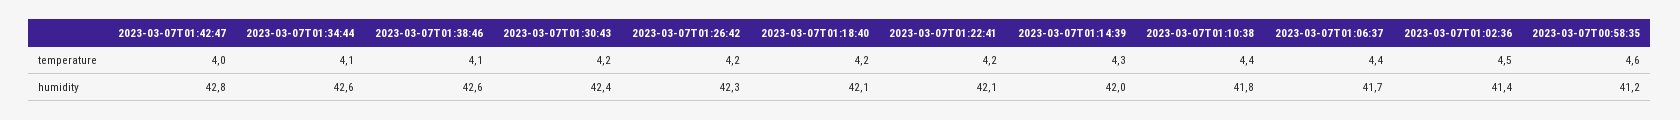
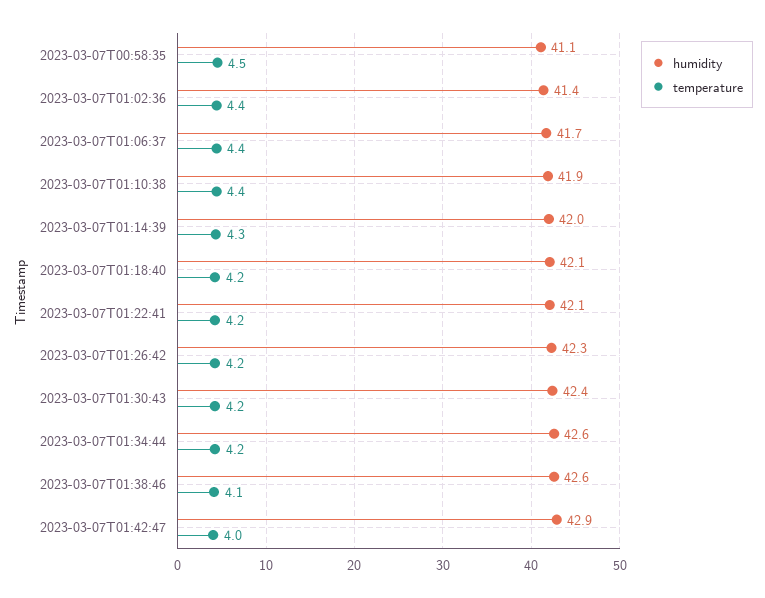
  {
    "temperature": {
      "2023-03-07T01:42:47": 4,
-     "2023-03-07T01:34:44": 4.1,
+     "2023-03-07T01:34:44": 4.2,
      "2023-03-07T01:38:46": 4.1,
      "2023-03-07T01:30:43": 4.2,
      "2023-03-07T01:26:42": 4.2,
      "2023-03-07T01:18:40": 4.2,
      "2023-03-07T01:22:41": 4.2,
      "2023-03-07T01:14:39": 4.3,
      "2023-03-07T01:10:38": 4.4,
      "2023-03-07T01:06:37": 4.4,
-     "2023-03-07T01:02:36": 4.5,
+     "2023-03-07T01:02:36": 4.4,
-     "2023-03-07T00:58:35": 4.6
+     "2023-03-07T00:58:35": 4.5
    },
    "humidity": {
-     "2023-03-07T01:42:47": 42.8,
+     "2023-03-07T01:42:47": 42.9,
      "2023-03-07T01:34:44": 42.6,
      "2023-03-07T01:38:46": 42.6,
      "2023-03-07T01:30:43": 42.4,
      "2023-03-07T01:26:42": 42.3,
      "2023-03-07T01:18:40": 42.1,
      "2023-03-07T01:22:41": 42.1,
      "2023-03-07T01:14:39": 42,
-     "2023-03-07T01:10:38": 41.8,
+     "2023-03-07T01:10:38": 41.9,
      "2023-03-07T01:06:37": 41.7,
      "2023-03-07T01:02:36": 41.4,
-     "2023-03-07T00:58:35": 41.2
+     "2023-03-07T00:58:35": 41.1
    }
  }

